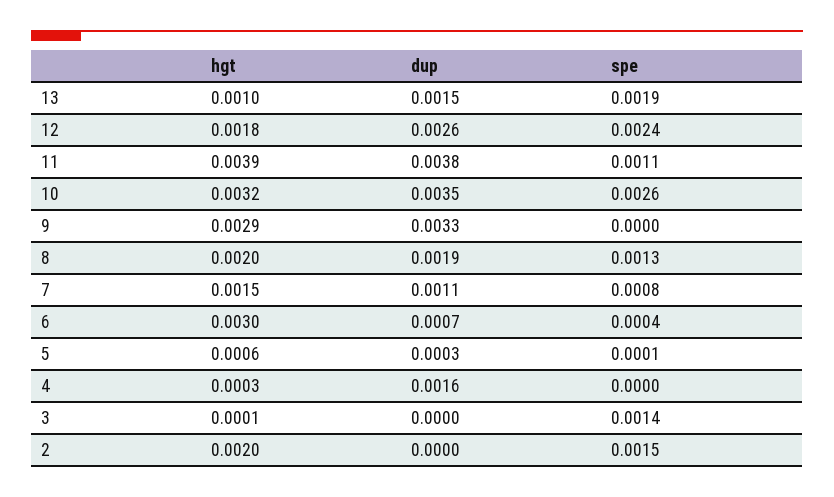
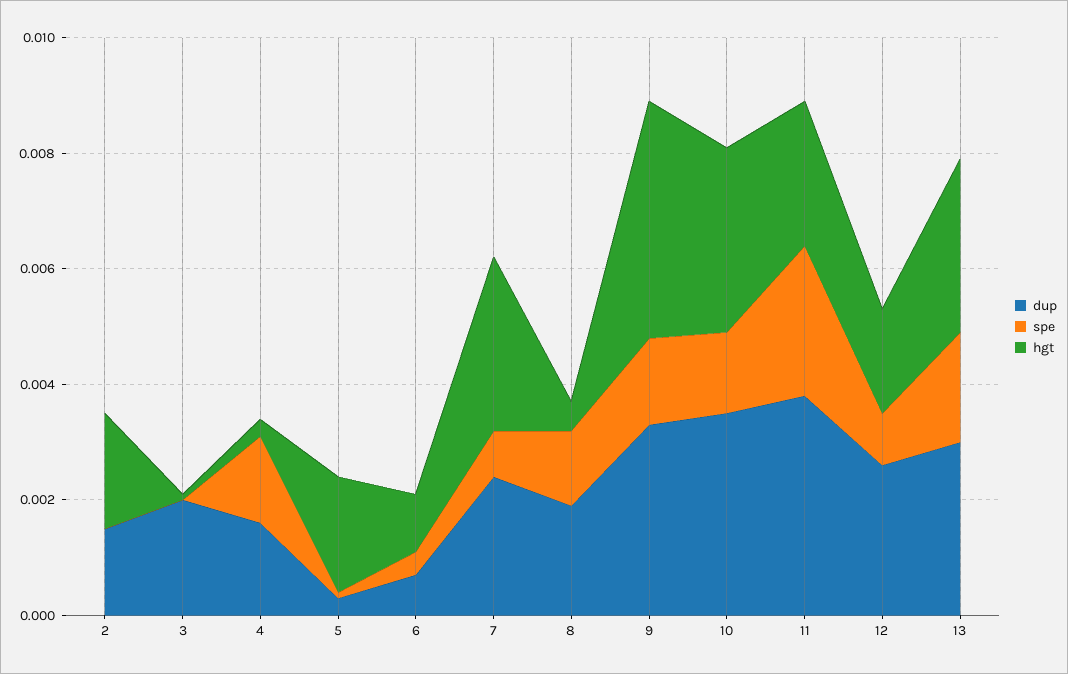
  {
    "hgt": {
-     "13": 0.001,
+     "13": 0.003,
      "12": 0.0018,
-     "11": 0.0039,
+     "11": 0.0025,
      "10": 0.0032,
-     "9": 0.0029,
+     "9": 0.004,
-     "8": 0.002,
+     "8": 0.0005,
-     "7": 0.0015,
+     "7": 0.003,
-     "6": 0.003,
+     "6": 0.001,
-     "5": 0.0006,
+     "5": 0.002,
      "4": 0.0003,
      "3": 0.0001,
      "2": 0.002
    },
    "dup": {
-     "13": 0.0015,
+     "13": 0.003,
      "12": 0.0026,
      "11": 0.0038,
      "10": 0.0035,
      "9": 0.0033,
      "8": 0.0019,
-     "7": 0.0011,
+     "7": 0.0025,
      "6": 0.0007,
      "5": 0.0003,
      "4": 0.0016,
-     "3": 0,
+     "3": 0.002,
-     "2": 0
+     "2": 0.0015
    },
    "spe": {
      "13": 0.0019,
-     "12": 0.0024,
+     "12": 0.001,
-     "11": 0.0011,
+     "11": 0.0025,
-     "10": 0.0026,
+     "10": 0.0015,
-     "9": 0,
+     "9": 0.0015,
      "8": 0.0013,
      "7": 0.0008,
      "6": 0.0004,
      "5": 0.0001,
-     "4": 0,
+     "4": 0.0015,
-     "3": 0.0014,
+     "3": 0,
-     "2": 0.0015
+     "2": 0
    }
  }

